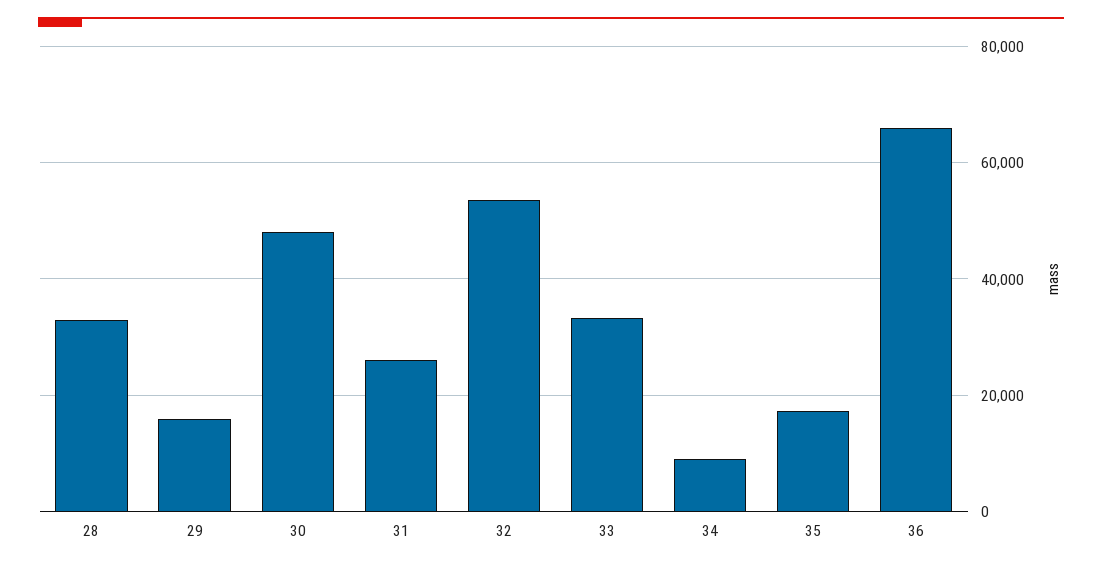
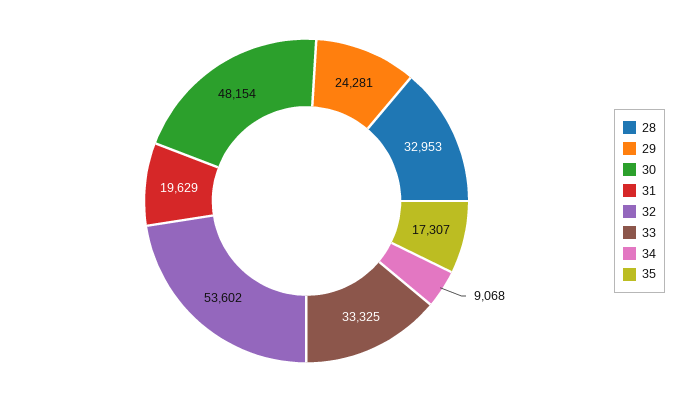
  {
    "28": 32953,
-   "29": 16000,
+   "29": 24281,
    "30": 48154,
-   "31": 26000,
+   "31": 19629,
    "32": 53602,
    "33": 33325,
    "34": 9068,
-   "35": 17307,
+   "35": 17307
-   "36": 66000
  }

